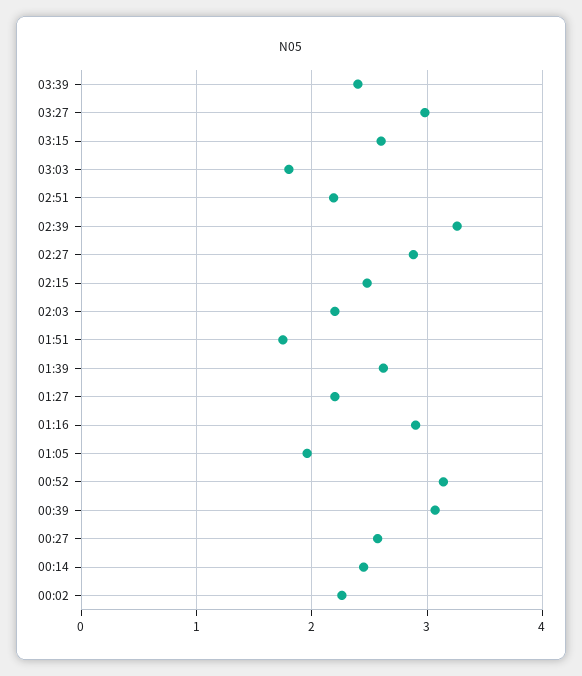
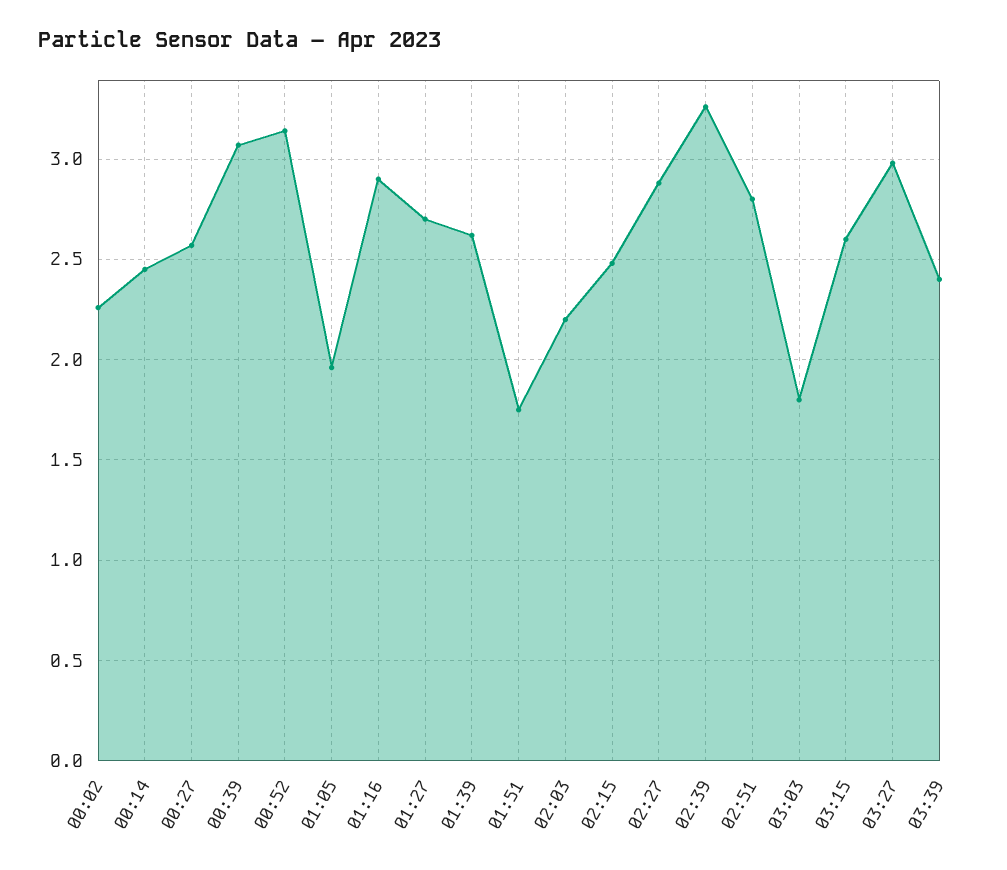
  {
    "03:39": 2.4,
    "03:27": 3,
    "03:15": 2.6,
    "03:03": 1.8,
-   "02:51": 2.2,
+   "02:51": 2.8,
    "02:39": 3.25,
    "02:27": 2.9,
    "02:15": 2.5,
    "02:03": 2.2,
    "01:51": 1.75,
    "01:39": 2.6,
-   "01:27": 2.2,
+   "01:27": 2.7,
    "01:16": 2.9,
    "01:05": 1.95,
    "00:52": 3.15,
    "00:39": 3.05,
    "00:27": 2.55,
    "00:14": 2.45,
    "00:02": 2.25
  }

